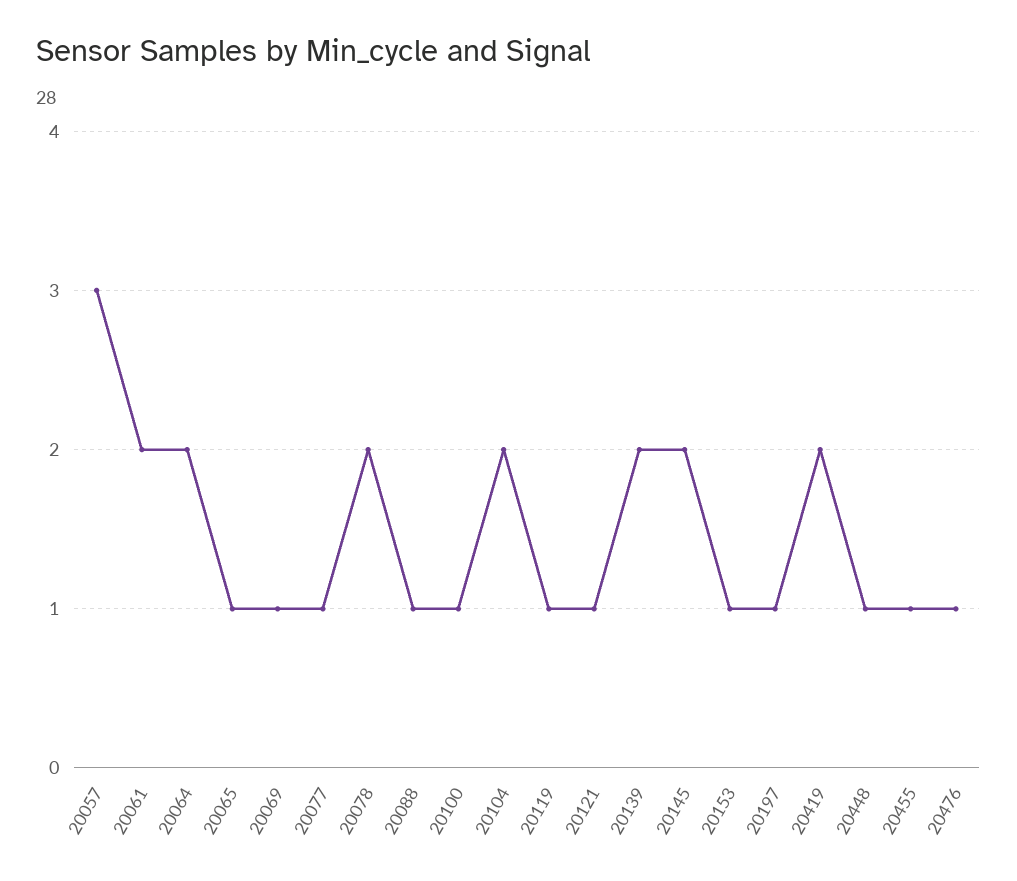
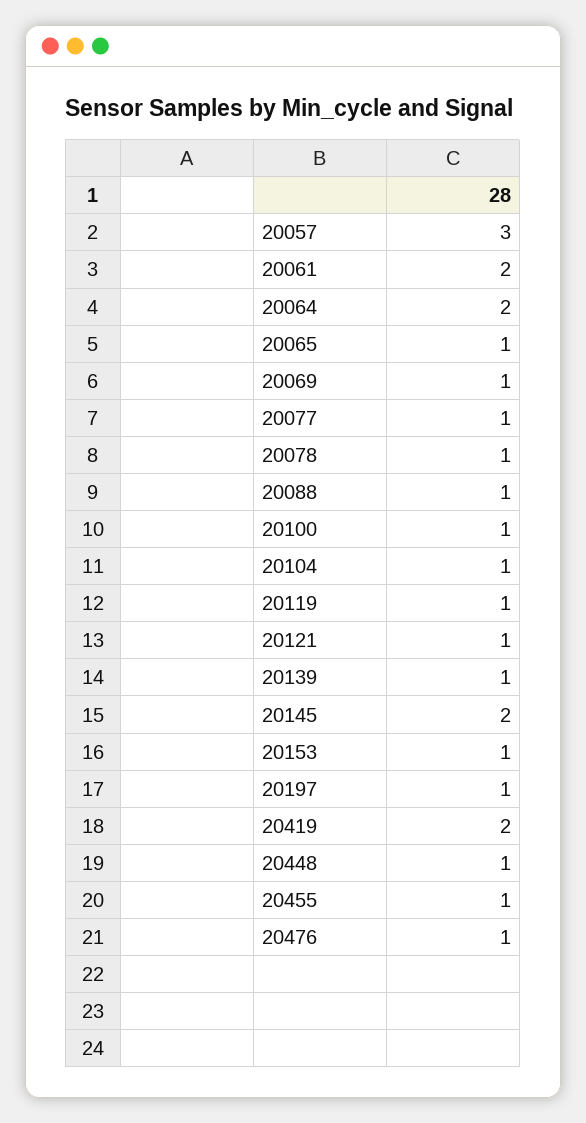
  {
    "20057": 3,
    "20061": 2,
    "20064": 2,
    "20065": 1,
    "20069": 1,
    "20077": 1,
-   "20078": 2,
+   "20078": 1,
    "20088": 1,
    "20100": 1,
-   "20104": 2,
+   "20104": 1,
    "20119": 1,
    "20121": 1,
-   "20139": 2,
+   "20139": 1,
    "20145": 2,
    "20153": 1,
    "20197": 1,
    "20419": 2,
    "20448": 1,
    "20455": 1,
    "20476": 1
  }

